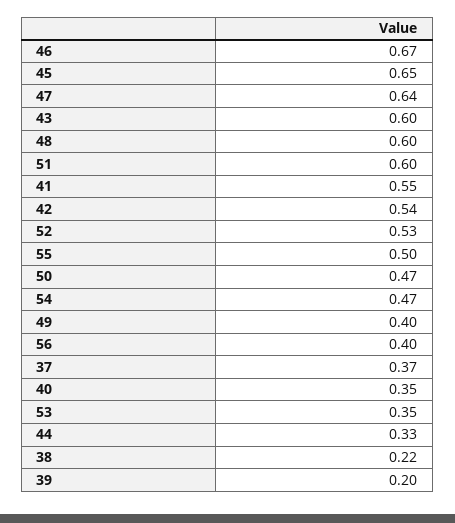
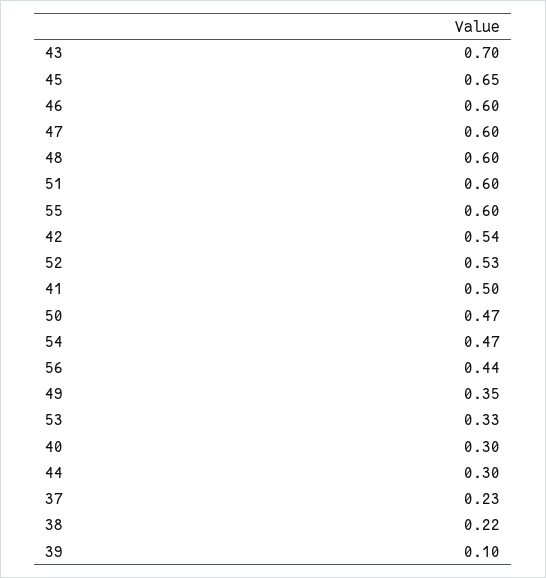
  {
-   "46": 0.67,
+   "46": 0.6,
    "45": 0.65,
-   "47": 0.64,
+   "47": 0.6,
-   "43": 0.6,
+   "43": 0.7,
    "48": 0.6,
    "51": 0.6,
-   "41": 0.55,
+   "41": 0.5,
    "42": 0.54,
    "52": 0.53,
-   "55": 0.5,
+   "55": 0.6,
    "50": 0.47,
    "54": 0.47,
-   "49": 0.4,
+   "49": 0.35,
-   "56": 0.4,
+   "56": 0.44,
-   "37": 0.37,
+   "37": 0.23,
-   "40": 0.35,
+   "40": 0.3,
-   "53": 0.35,
+   "53": 0.33,
-   "44": 0.33,
+   "44": 0.3,
    "38": 0.22,
-   "39": 0.2
+   "39": 0.1
  }

